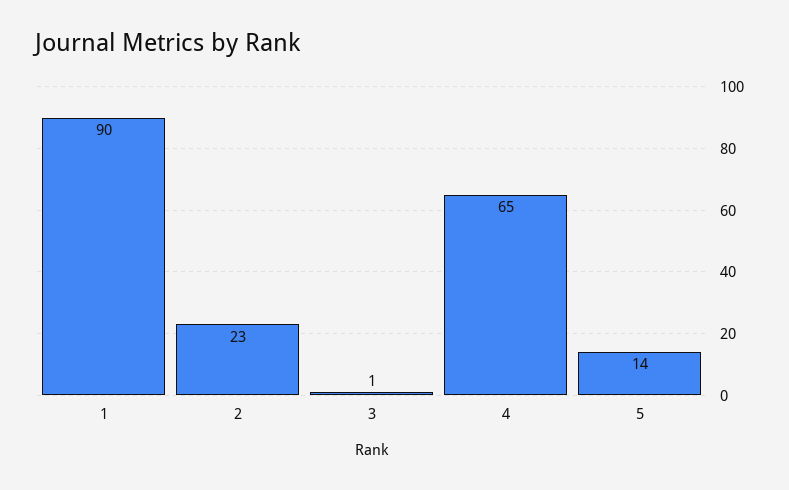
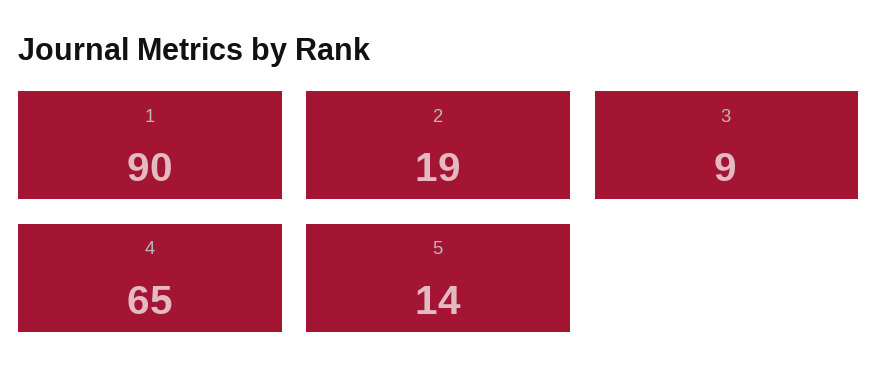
  {
    "1": 90,
-   "2": 23,
+   "2": 19,
-   "3": 1,
+   "3": 9,
    "4": 65,
    "5": 14
  }

